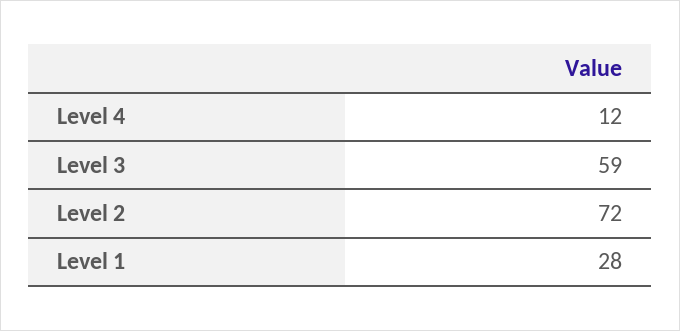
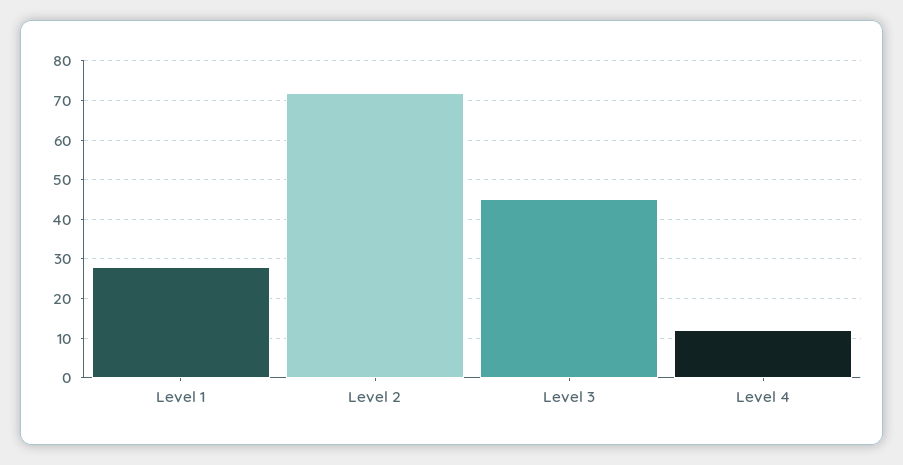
  {
    "Level 4": 12,
-   "Level 3": 59,
+   "Level 3": 45,
    "Level 2": 72,
    "Level 1": 28
  }

